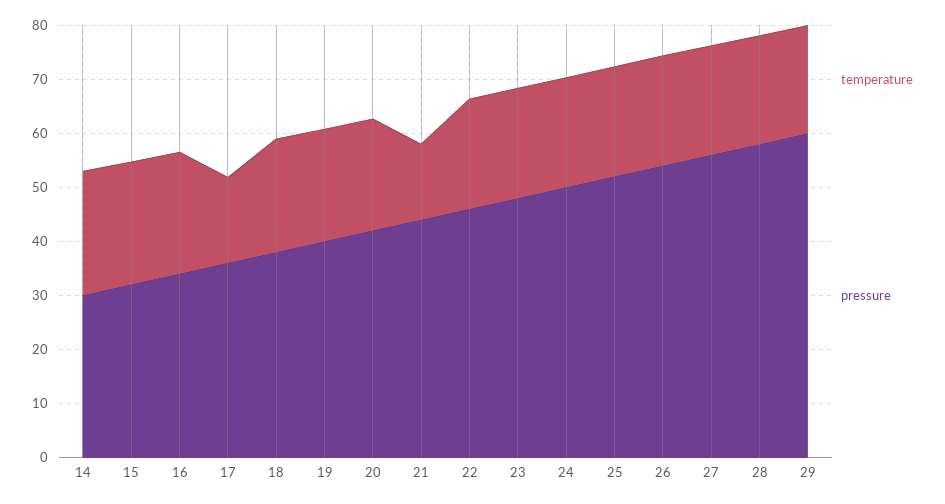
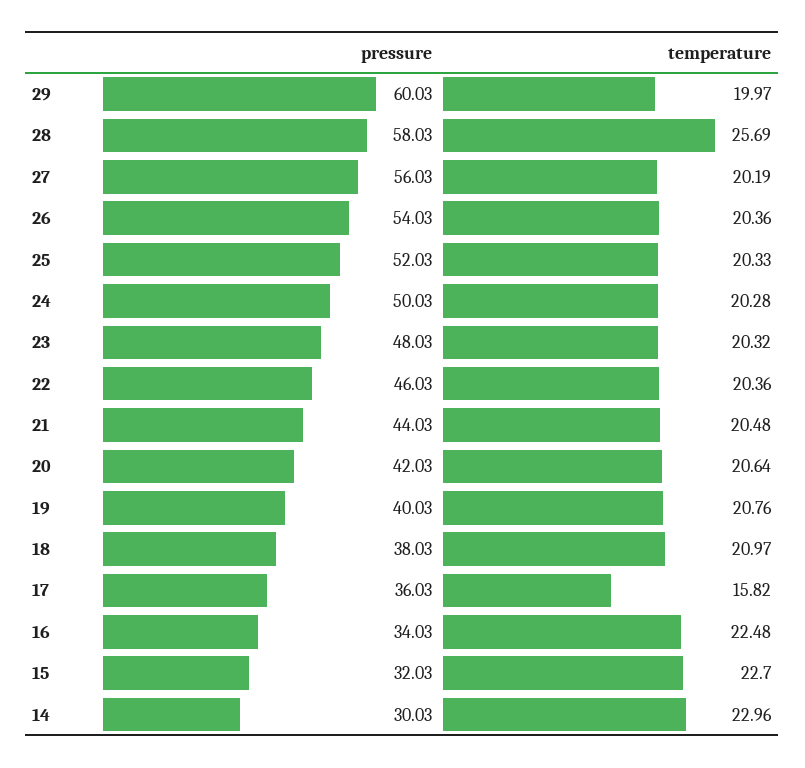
  {
    "temperature": {
      "14": 22.96,
      "15": 22.7,
      "16": 22.48,
      "17": 15.82,
      "18": 20.97,
      "19": 20.76,
      "20": 20.64,
-     "21": 14,
+     "21": 20.48,
      "22": 20.36,
      "23": 20.32,
      "24": 20.28,
      "25": 20.33,
      "26": 20.36,
      "27": 20.19,
-     "28": 20,
+     "28": 25.69,
      "29": 19.97
    },
    "pressure": {
      "14": 30.03,
      "15": 32.03,
      "16": 34.03,
      "17": 36.03,
      "18": 38.03,
      "19": 40.03,
      "20": 42.03,
      "21": 44.03,
      "22": 46.03,
      "23": 48.03,
      "24": 50.03,
      "25": 52.03,
      "26": 54.03,
      "27": 56.03,
      "28": 58.03,
      "29": 60.03
    }
  }

